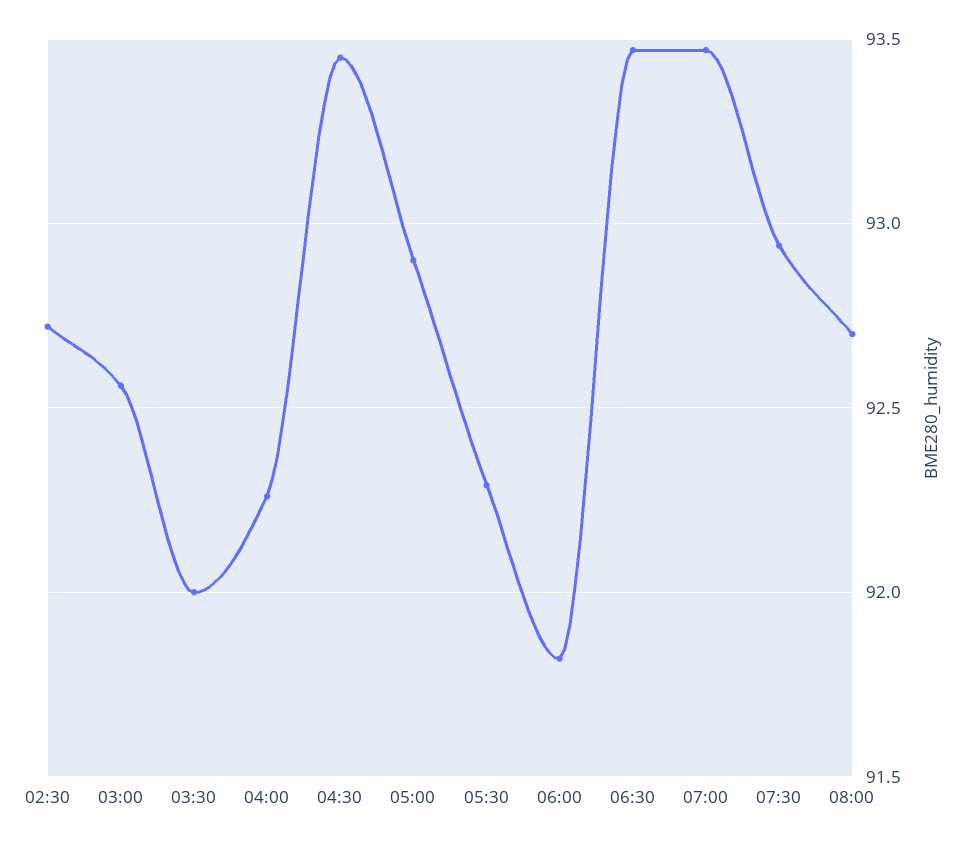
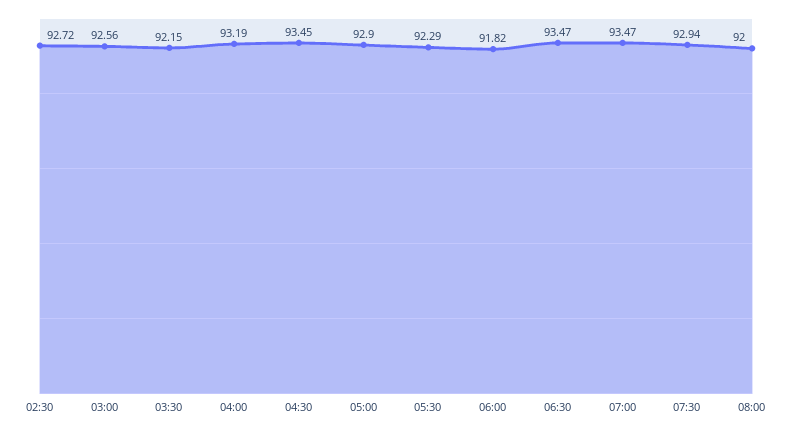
  {
    "02:30": 92.72,
    "03:00": 92.56,
-   "03:30": 92,
+   "03:30": 92.15,
-   "04:00": 92.25,
+   "04:00": 93.19,
    "04:30": 93.45,
    "05:00": 92.9,
    "05:30": 92.29,
    "06:00": 91.82,
    "06:30": 93.47,
    "07:00": 93.47,
    "07:30": 92.94,
-   "08:00": 92.7
+   "08:00": 92
  }

